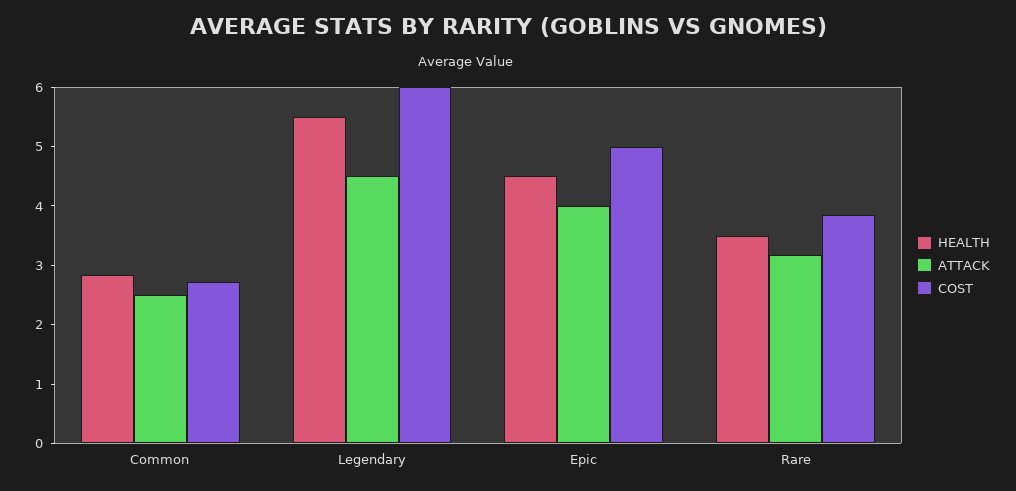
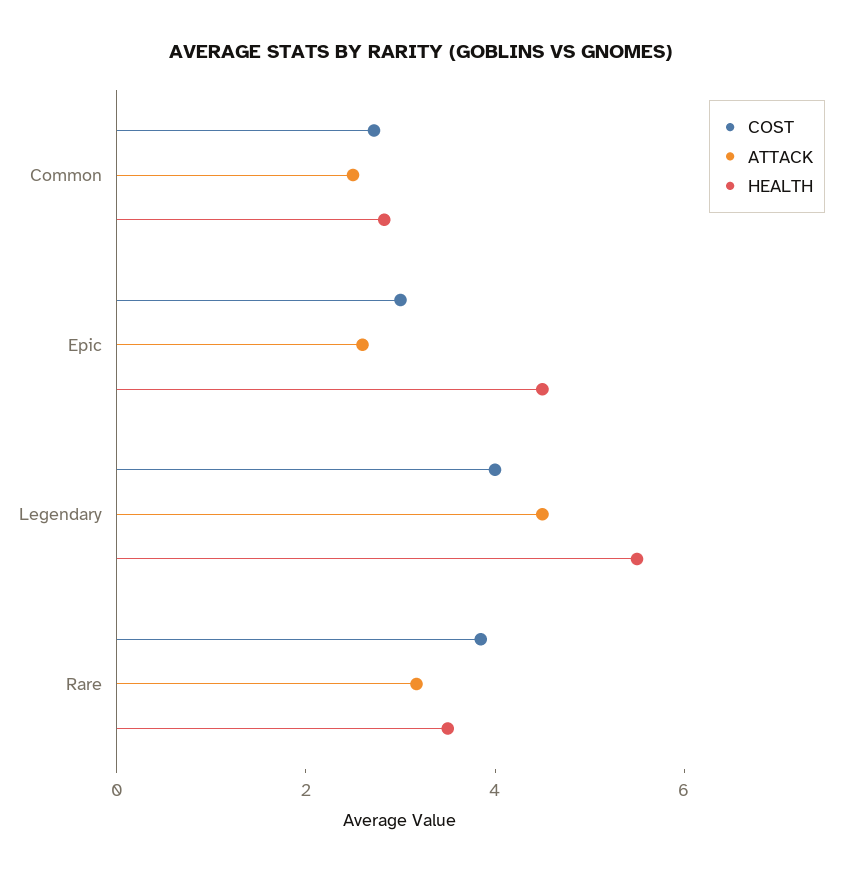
  {
    "HEALTH": {
      "Common": 2.8,
      "Legendary": 5.6,
      "Epic": 4.6,
      "Rare": 3.6
    },
    "ATTACK": {
      "Common": 2.6,
      "Legendary": 4.6,
-     "Epic": 4,
+     "Epic": 2.5,
      "Rare": 3.2
    },
    "COST": {
      "Common": 2.8,
-     "Legendary": 6,
+     "Legendary": 4,
-     "Epic": 5,
+     "Epic": 3,
      "Rare": 3.8
    }
  }

